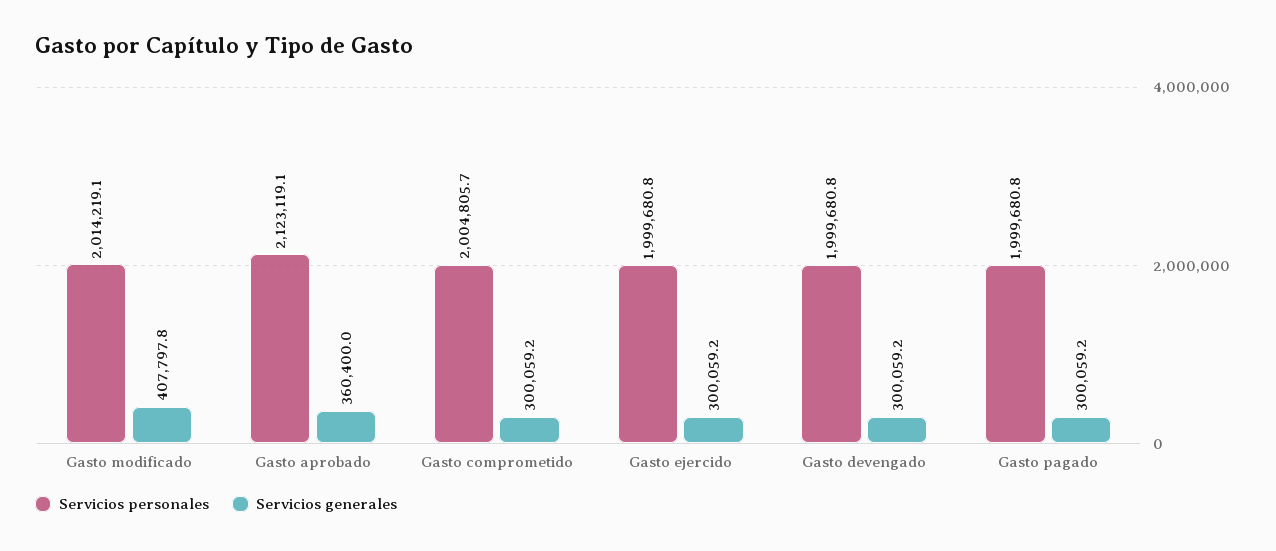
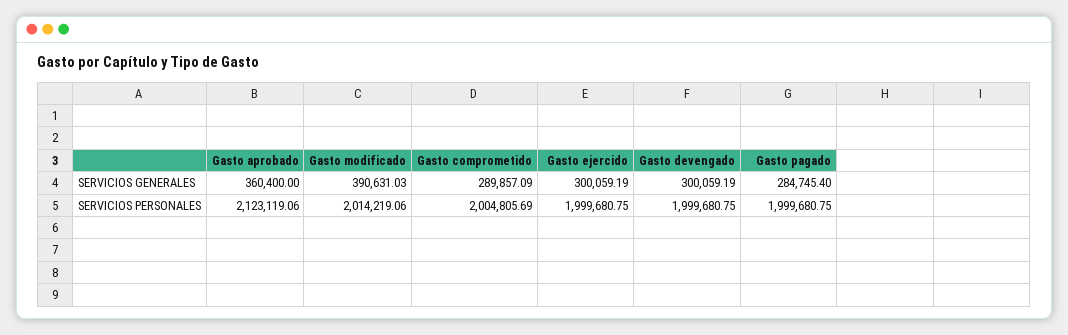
  {
    "Servicios personales": {
      "Gasto modificado": 2014219.06,
      "Gasto aprobado": 2123119.06,
      "Gasto comprometido": 2004805.69,
      "Gasto ejercido": 1999680.75,
      "Gasto devengado": 1999680.75,
      "Gasto pagado": 1999680.75
    },
    "Servicios generales": {
-     "Gasto modificado": 407797.8,
+     "Gasto modificado": 390631.03,
      "Gasto aprobado": 360400,
-     "Gasto comprometido": 300059.2,
+     "Gasto comprometido": 289857.09,
      "Gasto ejercido": 300059.19,
      "Gasto devengado": 300059.19,
-     "Gasto pagado": 300059.2
+     "Gasto pagado": 284745.4
    }
  }

